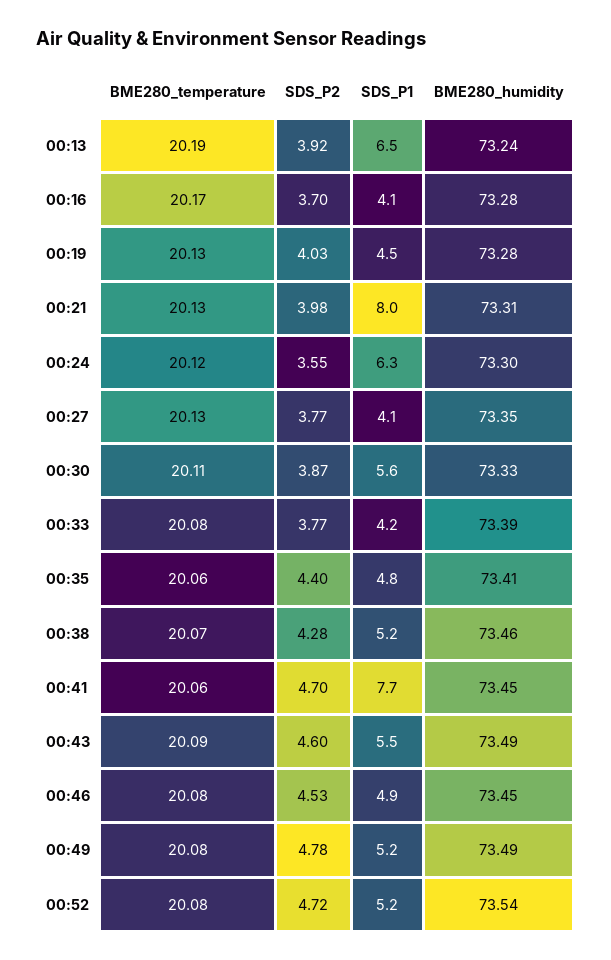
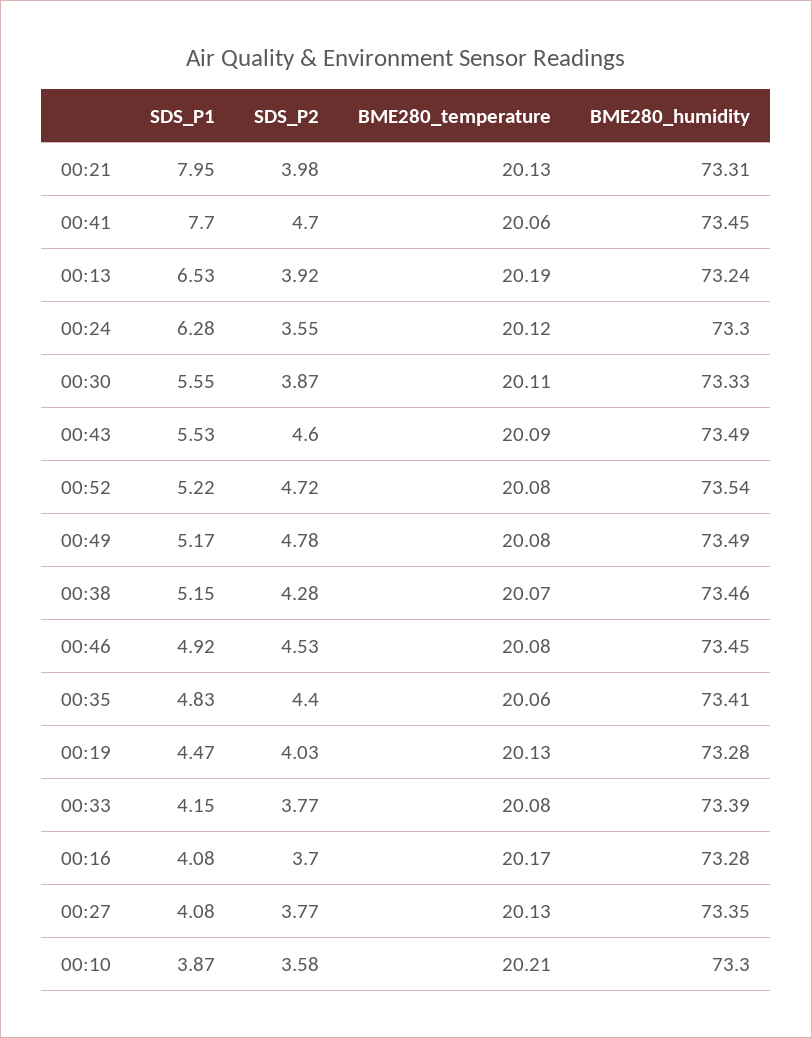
  {
    "BME280_temperature": {
      "00:13": 20.19,
      "00:16": 20.17,
      "00:19": 20.13,
      "00:21": 20.13,
      "00:24": 20.12,
      "00:27": 20.13,
      "00:30": 20.11,
      "00:33": 20.08,
      "00:35": 20.06,
      "00:38": 20.07,
      "00:41": 20.06,
      "00:43": 20.09,
      "00:46": 20.08,
      "00:49": 20.08,
-     "00:52": 20.08
+     "00:52": 20.08,
+     "00:10": 20.21
    },
    "SDS_P2": {
      "00:13": 3.92,
      "00:16": 3.7,
      "00:19": 4.03,
      "00:21": 3.98,
      "00:24": 3.55,
      "00:27": 3.77,
      "00:30": 3.87,
      "00:33": 3.77,
      "00:35": 4.4,
      "00:38": 4.28,
      "00:41": 4.7,
      "00:43": 4.6,
      "00:46": 4.53,
      "00:49": 4.78,
-     "00:52": 4.72
+     "00:52": 4.72,
+     "00:10": 3.58
    },
    "SDS_P1": {
      "00:13": 6.53,
      "00:16": 4.08,
      "00:19": 4.47,
      "00:21": 7.95,
      "00:24": 6.28,
      "00:27": 4.08,
      "00:30": 5.55,
      "00:33": 4.15,
      "00:35": 4.83,
      "00:38": 5.15,
      "00:41": 7.7,
      "00:43": 5.53,
      "00:46": 4.92,
      "00:49": 5.17,
-     "00:52": 5.22
+     "00:52": 5.22,
+     "00:10": 3.87
    },
    "BME280_humidity": {
      "00:13": 73.24,
      "00:16": 73.28,
      "00:19": 73.28,
      "00:21": 73.31,
      "00:24": 73.3,
      "00:27": 73.35,
      "00:30": 73.33,
      "00:33": 73.39,
      "00:35": 73.41,
      "00:38": 73.46,
      "00:41": 73.45,
      "00:43": 73.49,
      "00:46": 73.45,
      "00:49": 73.49,
-     "00:52": 73.54
+     "00:52": 73.54,
+     "00:10": 73.3
    }
  }

